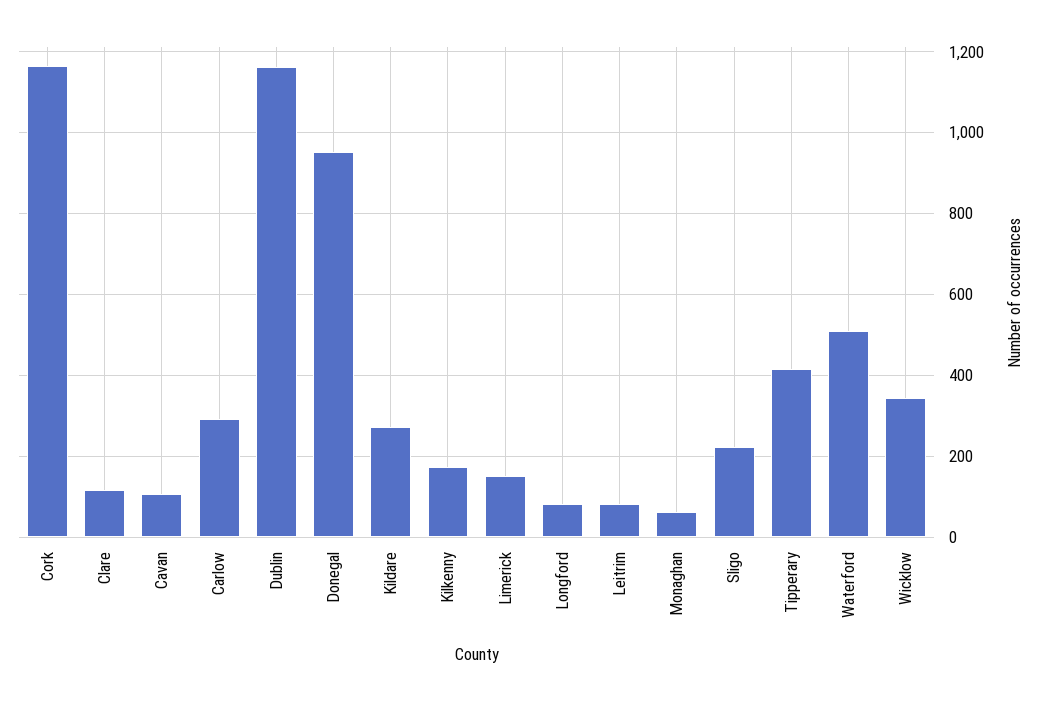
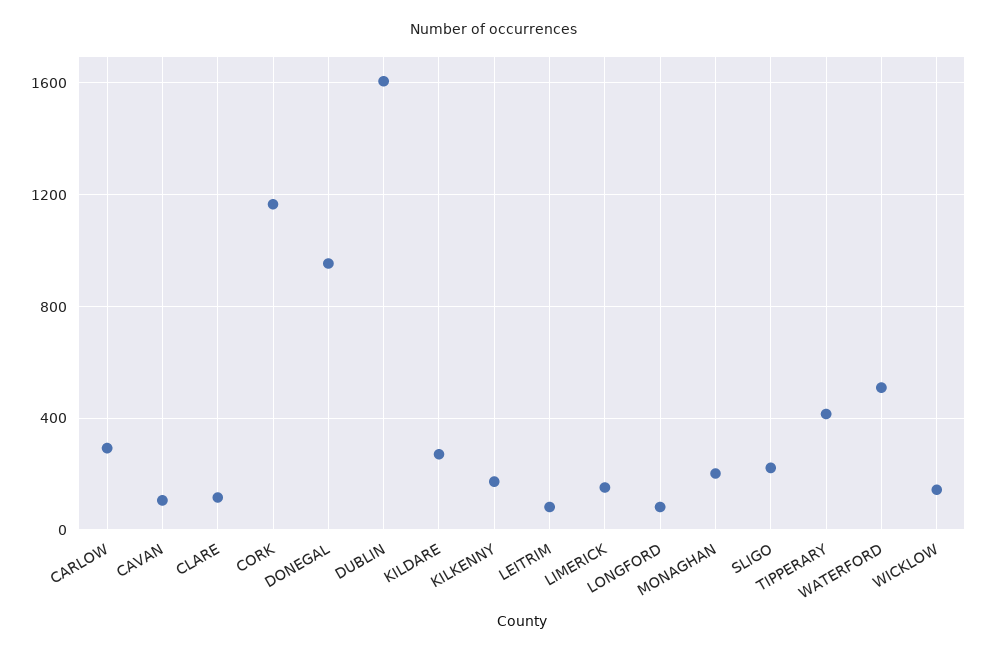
  {
    "Cork": 1160,
    "Clare": 120,
    "Cavan": 100,
    "Carlow": 300,
-   "Dublin": 1160,
+   "Dublin": 1600,
    "Donegal": 960,
    "Kildare": 280,
    "Kilkenny": 180,
    "Limerick": 160,
    "Longford": 80,
    "Leitrim": 80,
-   "Monaghan": 60,
+   "Monaghan": 200,
    "Sligo": 220,
    "Tipperary": 420,
    "Waterford": 500,
-   "Wicklow": 340
+   "Wicklow": 150
  }

